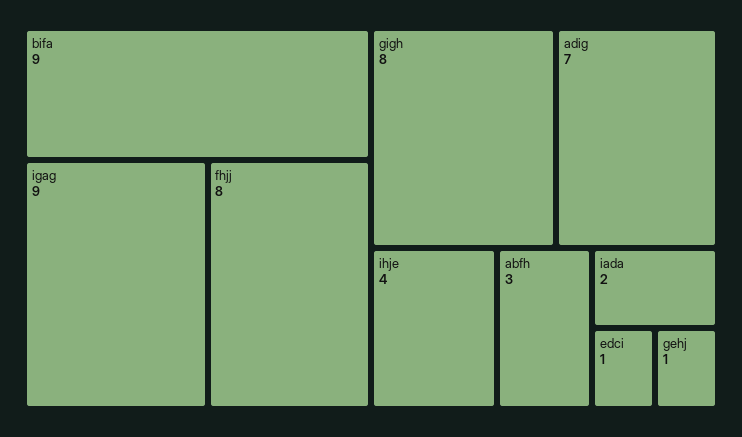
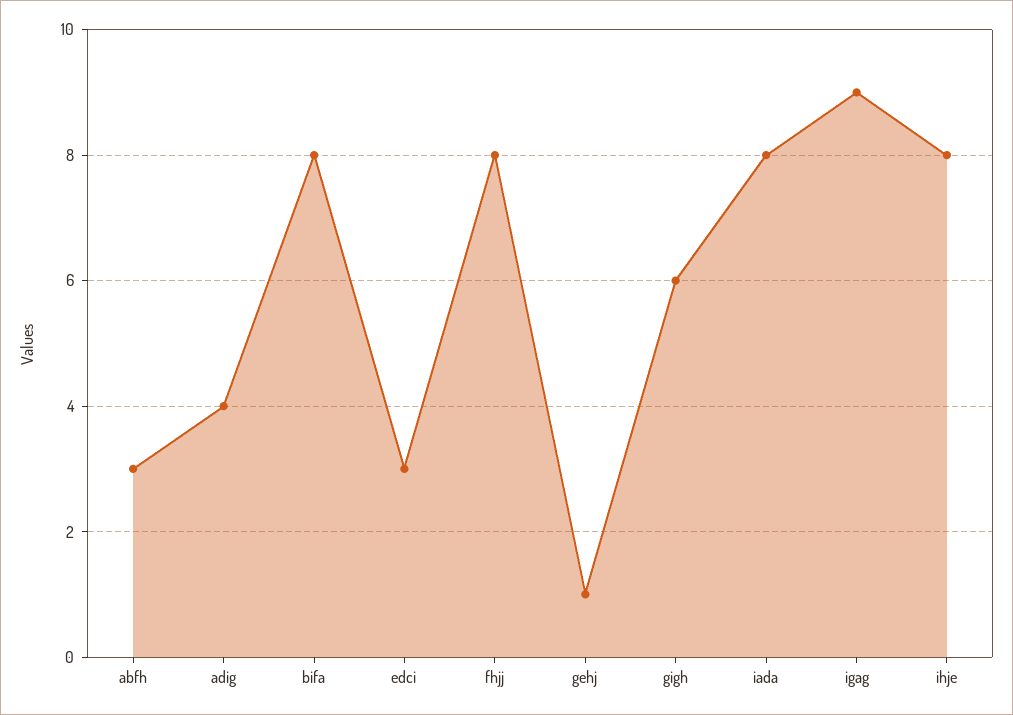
  {
-   "bifa": 9,
+   "bifa": 8,
    "igag": 9,
    "fhjj": 8,
-   "gigh": 8,
+   "gigh": 6,
-   "adig": 7,
+   "adig": 4,
-   "ihje": 4,
+   "ihje": 8,
    "abfh": 3,
-   "iada": 2,
+   "iada": 8,
-   "edci": 1,
+   "edci": 3,
    "gehj": 1
  }

